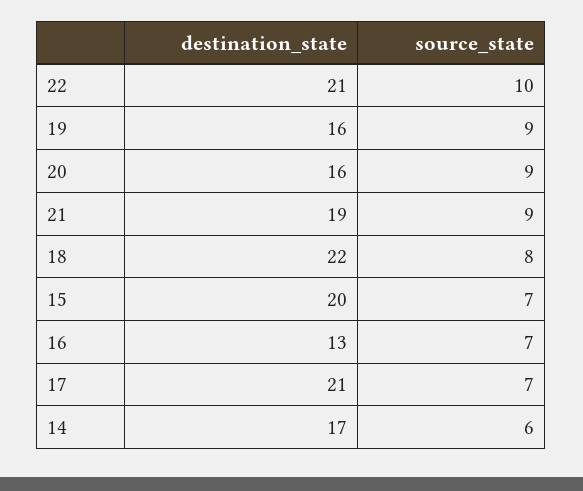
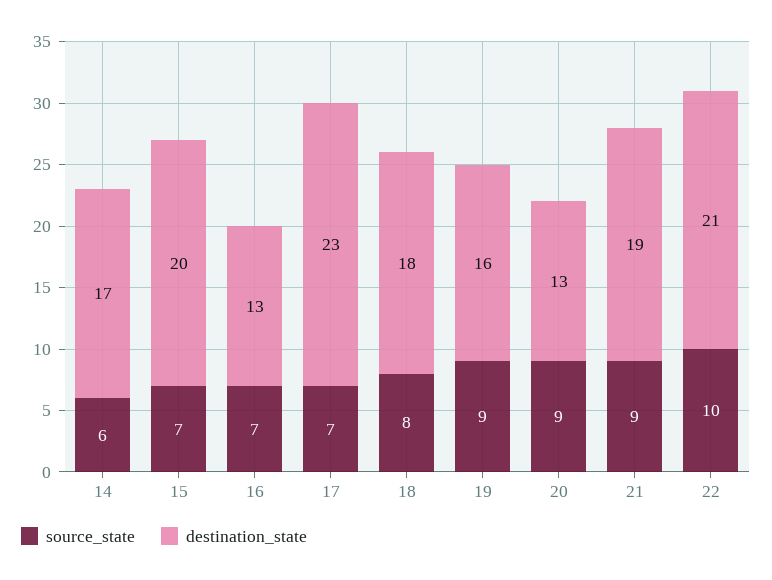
  {
    "destination_state": {
      "22": 21,
      "19": 16,
-     "20": 16,
+     "20": 13,
      "21": 19,
-     "18": 22,
+     "18": 18,
      "15": 20,
      "16": 13,
-     "17": 21,
+     "17": 23,
      "14": 17
    },
    "source_state": {
      "22": 10,
      "19": 9,
      "20": 9,
      "21": 9,
      "18": 8,
      "15": 7,
      "16": 7,
      "17": 7,
      "14": 6
    }
  }

